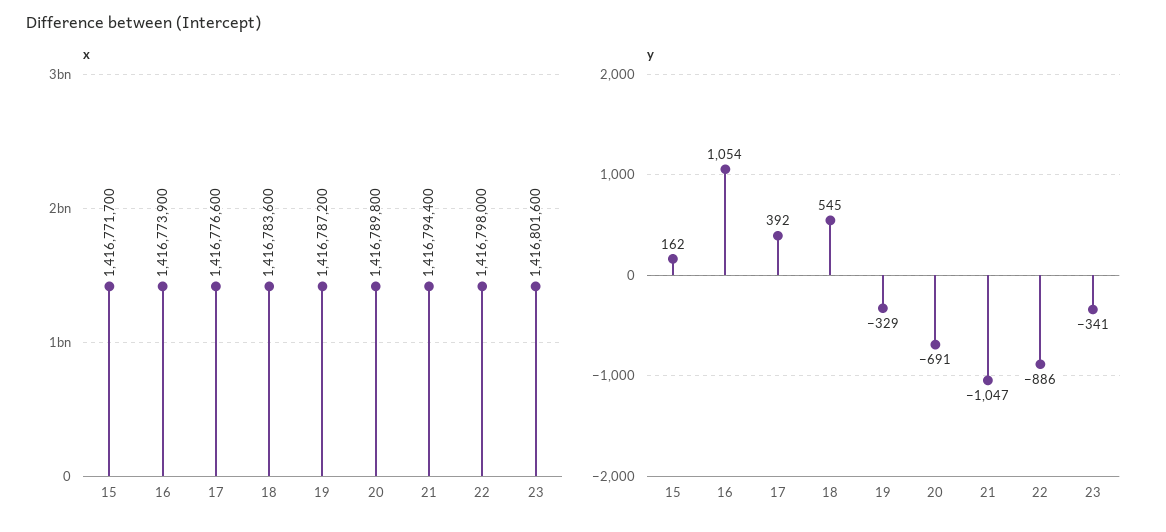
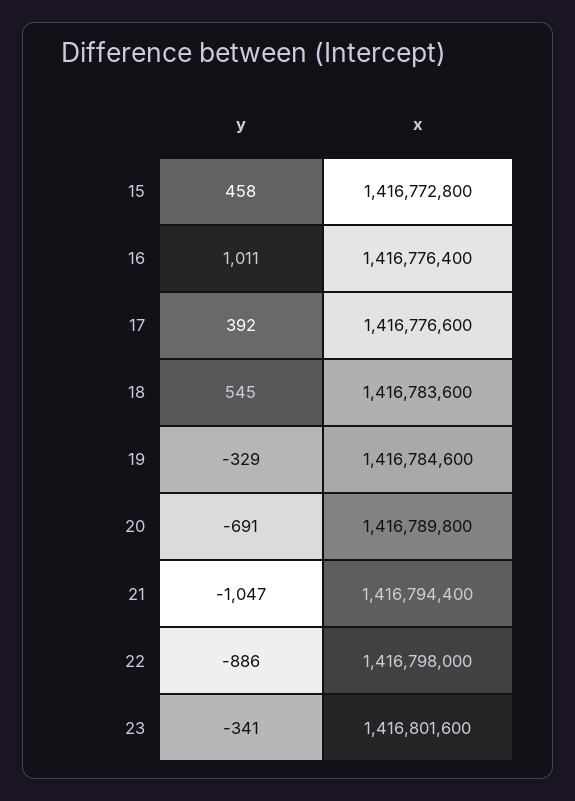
  {
    "x": {
-     "15": 1416771700,
+     "15": 1416772800,
-     "16": 1416773900,
+     "16": 1416776400,
      "17": 1416776600,
      "18": 1416783600,
-     "19": 1416787200,
+     "19": 1416784600,
      "20": 1416789800,
      "21": 1416794400,
      "22": 1416798000,
      "23": 1416801600
    },
    "y": {
-     "15": 162,
+     "15": 458,
-     "16": 1054,
+     "16": 1011,
      "17": 392,
      "18": 545,
      "19": -329,
      "20": -691,
      "21": -1047,
      "22": -886,
      "23": -341
    }
  }

